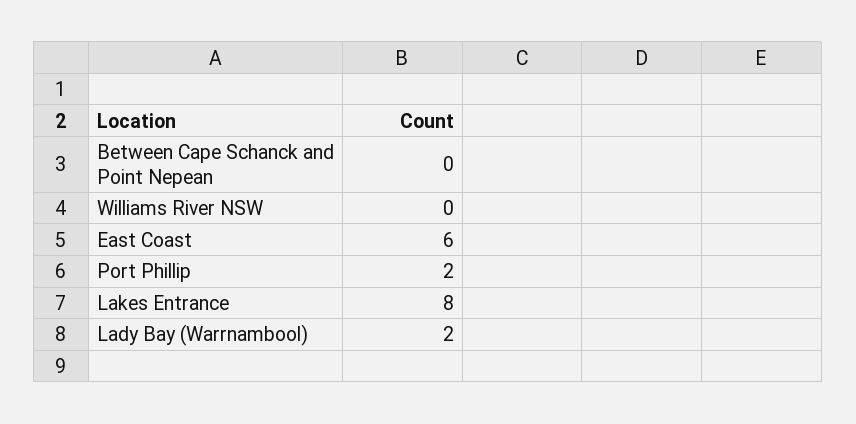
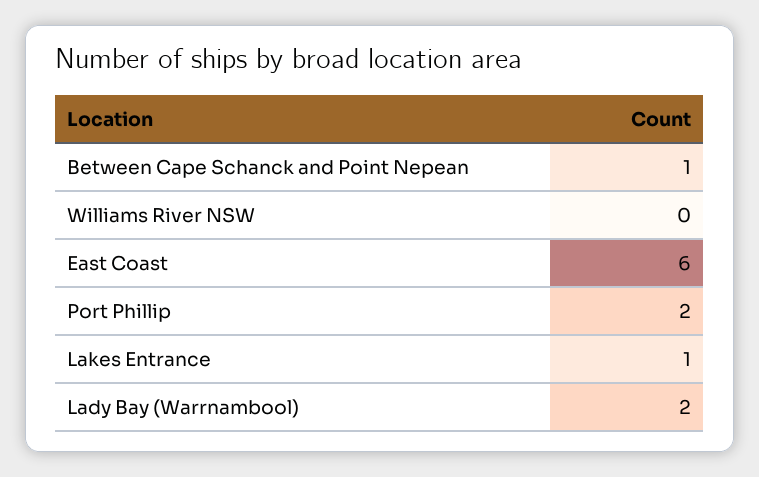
  {
-   "Between Cape Schanck and Point Nepean": 0,
+   "Between Cape Schanck and Point Nepean": 1,
    "Williams River NSW": 0,
    "East Coast": 6,
    "Port Phillip": 2,
-   "Lakes Entrance": 8,
+   "Lakes Entrance": 1,
    "Lady Bay (Warrnambool)": 2
  }

